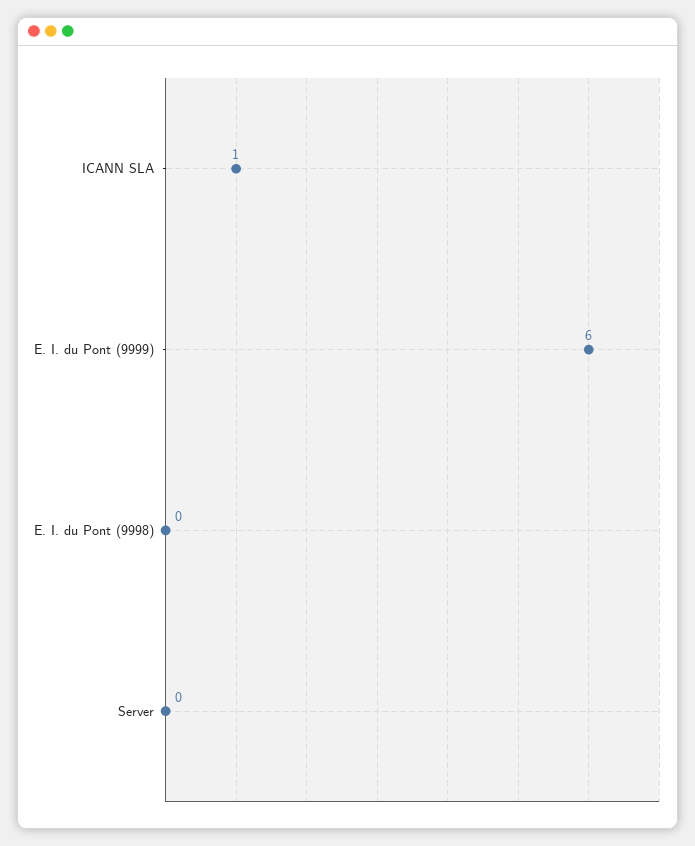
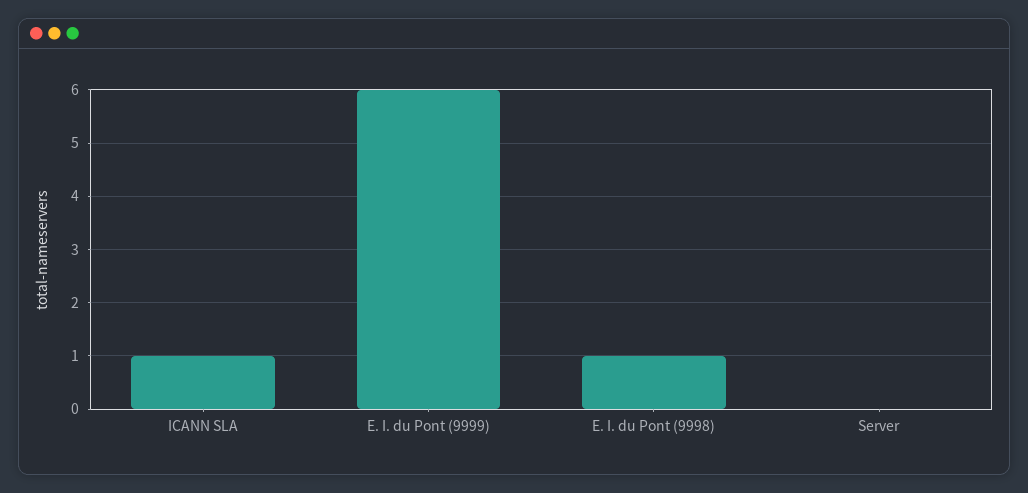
  {
    "ICANN SLA": 1,
    "E. I. du Pont (9999)": 6,
-   "E. I. du Pont (9998)": 0,
+   "E. I. du Pont (9998)": 1,
    "Server": 0
  }

